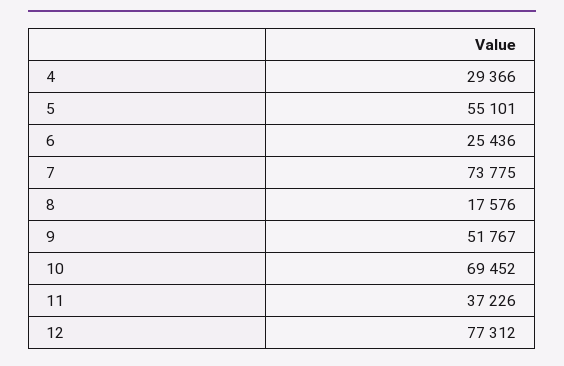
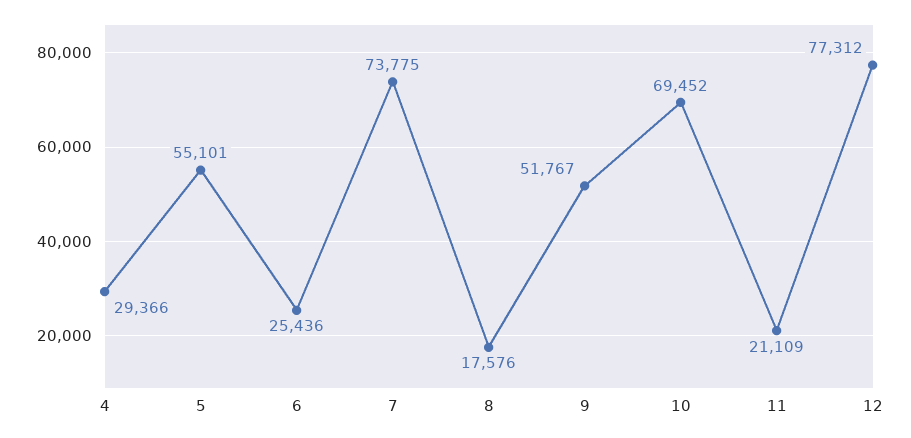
  {
    "4": 29366,
    "5": 55101,
    "6": 25436,
    "7": 73775,
    "8": 17576,
    "9": 51767,
    "10": 69452,
-   "11": 37226,
+   "11": 21109,
    "12": 77312
  }

